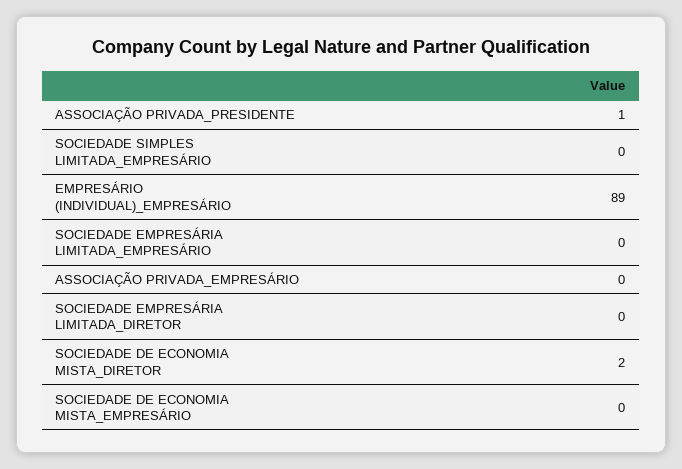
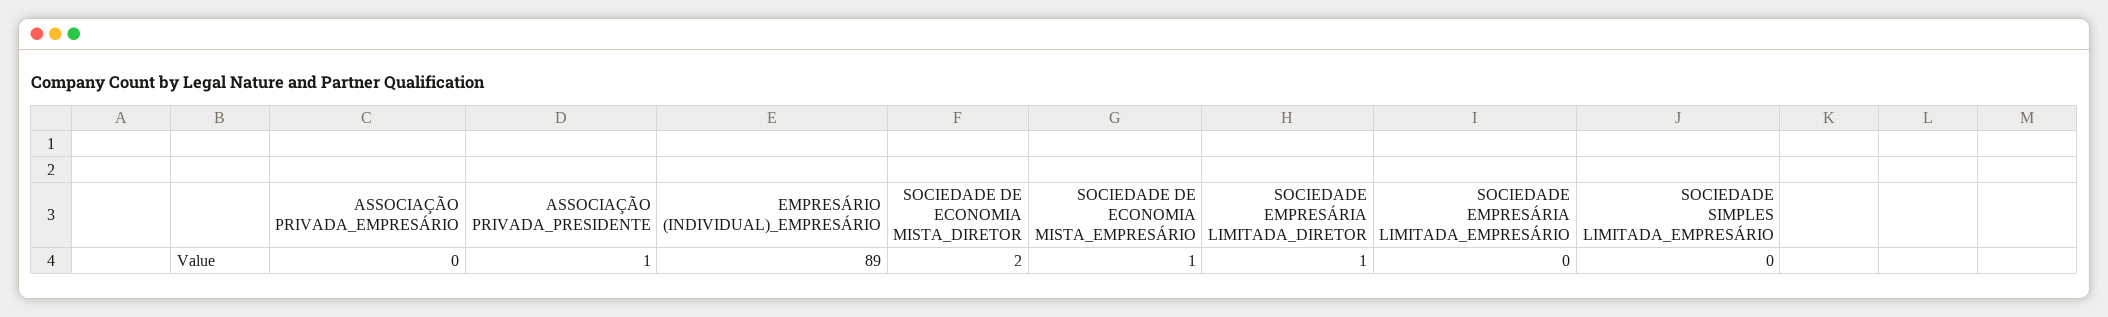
  {
    "ASSOCIAÇÃO PRIVADA_PRESIDENTE": 1,
    "SOCIEDADE SIMPLES LIMITADA_EMPRESÁRIO": 0,
    "EMPRESÁRIO (INDIVIDUAL)_EMPRESÁRIO": 89,
    "SOCIEDADE EMPRESÁRIA LIMITADA_EMPRESÁRIO": 0,
    "ASSOCIAÇÃO PRIVADA_EMPRESÁRIO": 0,
-   "SOCIEDADE EMPRESÁRIA LIMITADA_DIRETOR": 0,
+   "SOCIEDADE EMPRESÁRIA LIMITADA_DIRETOR": 1,
    "SOCIEDADE DE ECONOMIA MISTA_DIRETOR": 2,
-   "SOCIEDADE DE ECONOMIA MISTA_EMPRESÁRIO": 0
+   "SOCIEDADE DE ECONOMIA MISTA_EMPRESÁRIO": 1
  }

